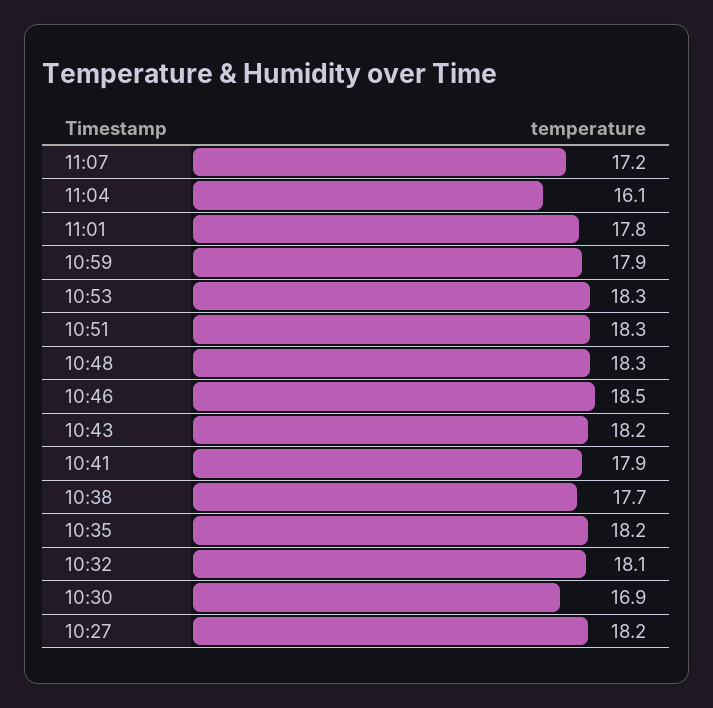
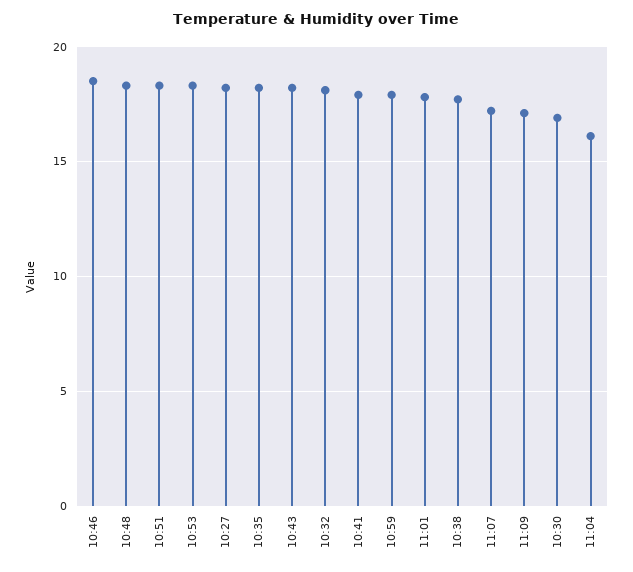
  {
    "11:07": 17.2,
    "11:04": 16.1,
    "11:01": 17.8,
    "10:59": 17.9,
    "10:53": 18.3,
    "10:51": 18.3,
    "10:48": 18.3,
    "10:46": 18.5,
    "10:43": 18.2,
    "10:41": 17.9,
    "10:38": 17.7,
    "10:35": 18.2,
    "10:32": 18.1,
    "10:30": 16.9,
-   "10:27": 18.2
+   "10:27": 18.2,
+   "11:09": 17
  }

